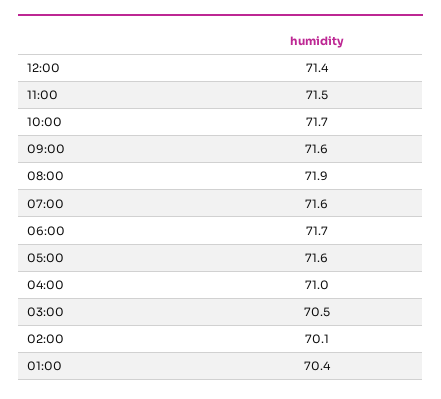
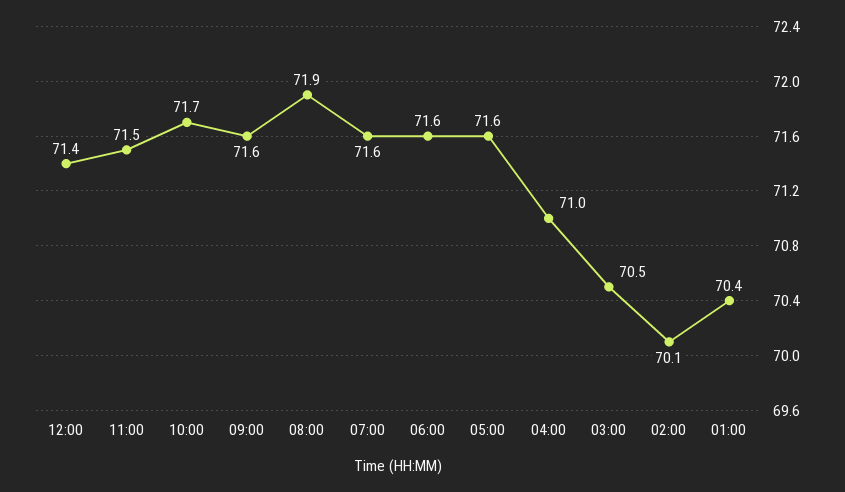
  {
    "12:00": 71.4,
    "11:00": 71.5,
    "10:00": 71.7,
    "09:00": 71.6,
    "08:00": 71.9,
    "07:00": 71.6,
-   "06:00": 71.7,
+   "06:00": 71.6,
    "05:00": 71.6,
    "04:00": 71,
    "03:00": 70.5,
    "02:00": 70.1,
    "01:00": 70.4
  }

